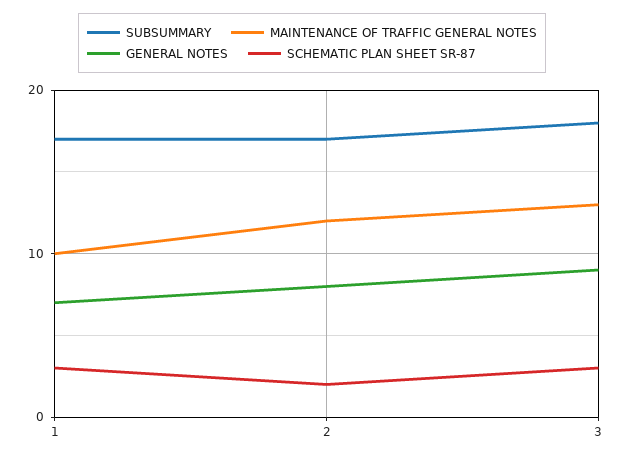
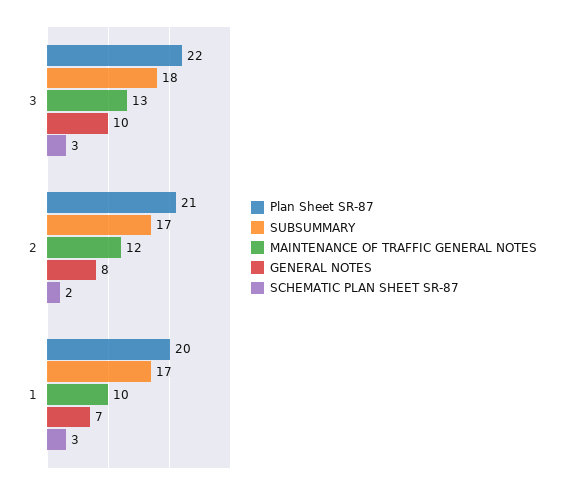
  {
    "SUBSUMMARY": {
      "1": 17,
      "2": 17,
      "3": 18
    },
    "MAINTENANCE OF TRAFFIC GENERAL NOTES": {
      "1": 10,
      "2": 12,
      "3": 13
    },
    "GENERAL NOTES": {
      "1": 7,
      "2": 8,
-     "3": 9
+     "3": 10
    },
    "SCHEMATIC PLAN SHEET SR-87": {
      "1": 3,
      "2": 2,
      "3": 3
-   }
+   },
+   "Plan Sheet SR-87": {
+     "3": 22,
+     "2": 21,
+     "1": 20
+   }
  }

